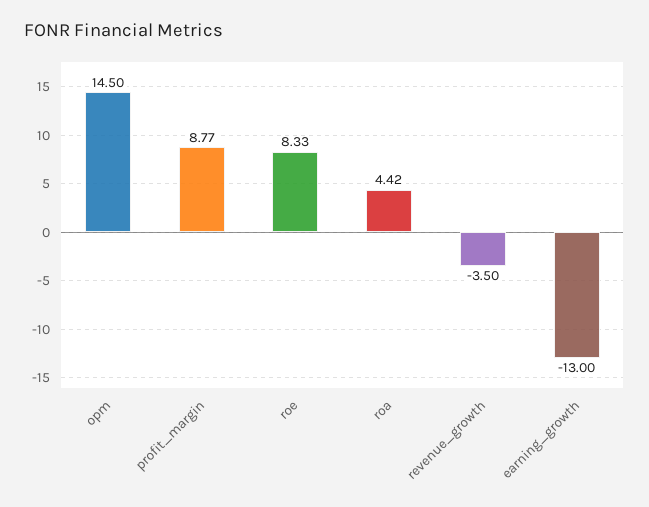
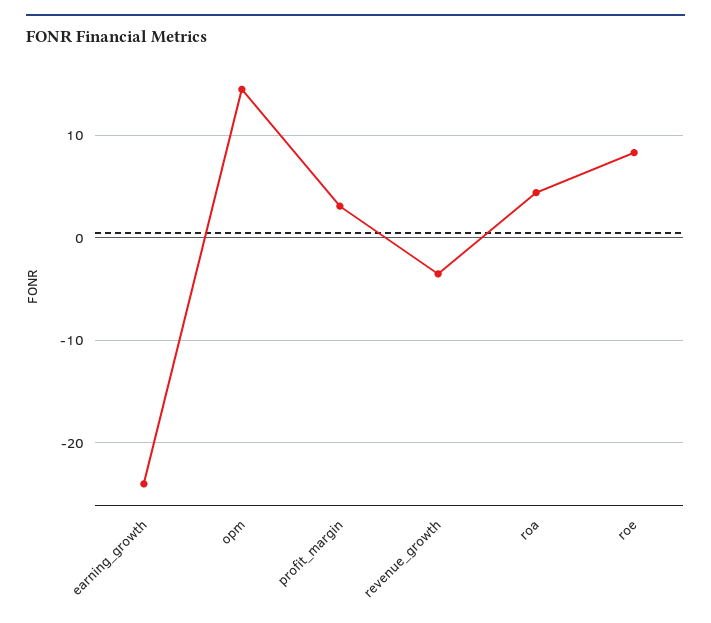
  {
    "opm": 14.5,
-   "profit_margin": 8.77,
+   "profit_margin": 3,
    "roe": 8.33,
    "roa": 4.42,
    "revenue_growth": -3.5,
-   "earning_growth": -13
+   "earning_growth": -24
  }

